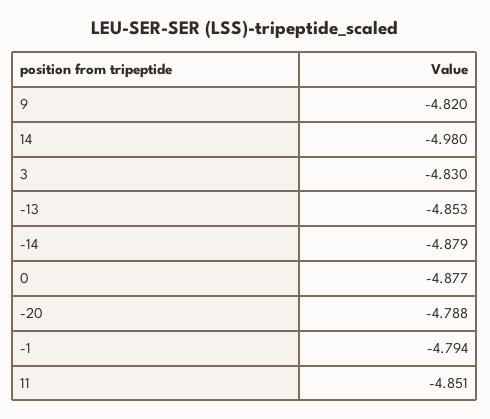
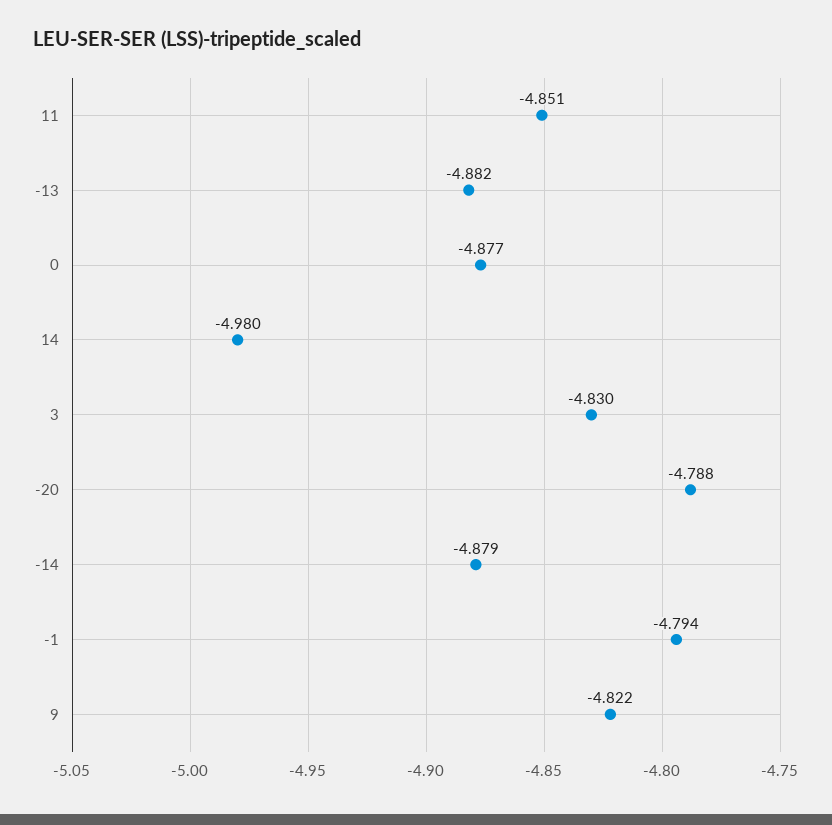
  {
-   "9": -4.82,
+   "9": -4.822,
    "14": -4.98,
    "3": -4.83,
-   "-13": -4.853,
+   "-13": -4.882,
    "-14": -4.879,
    "0": -4.877,
    "-20": -4.788,
    "-1": -4.794,
    "11": -4.851
  }

